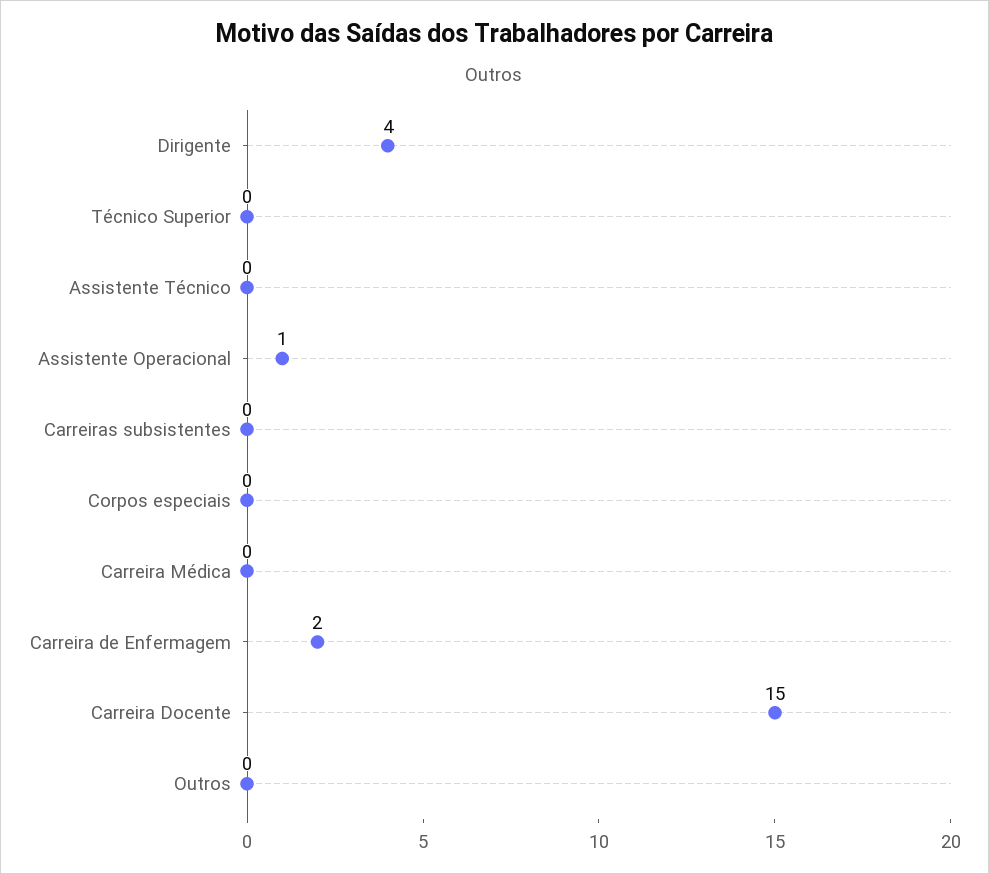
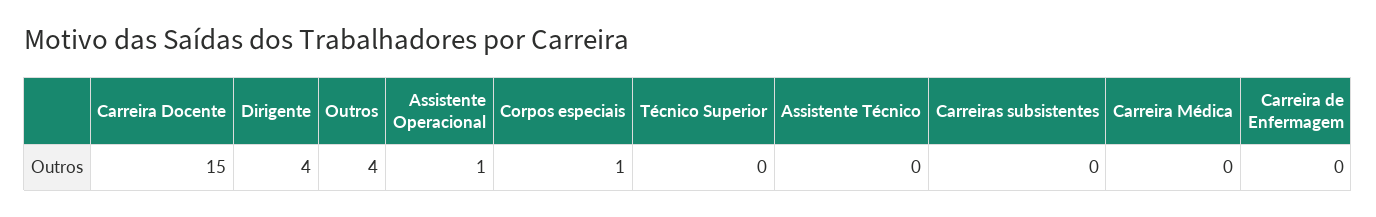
  {
    "Dirigente": 4,
    "Técnico Superior": 0,
    "Assistente Técnico": 0,
    "Assistente Operacional": 1,
    "Carreiras subsistentes": 0,
-   "Corpos especiais": 0,
+   "Corpos especiais": 1,
    "Carreira Médica": 0,
-   "Carreira de Enfermagem": 2,
+   "Carreira de Enfermagem": 0,
    "Carreira Docente": 15,
-   "Outros": 0
+   "Outros": 4
  }

